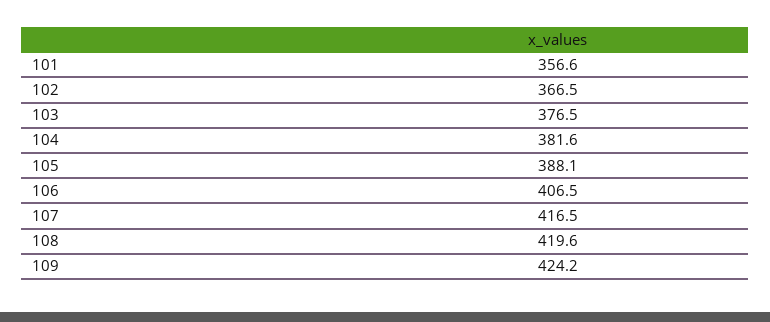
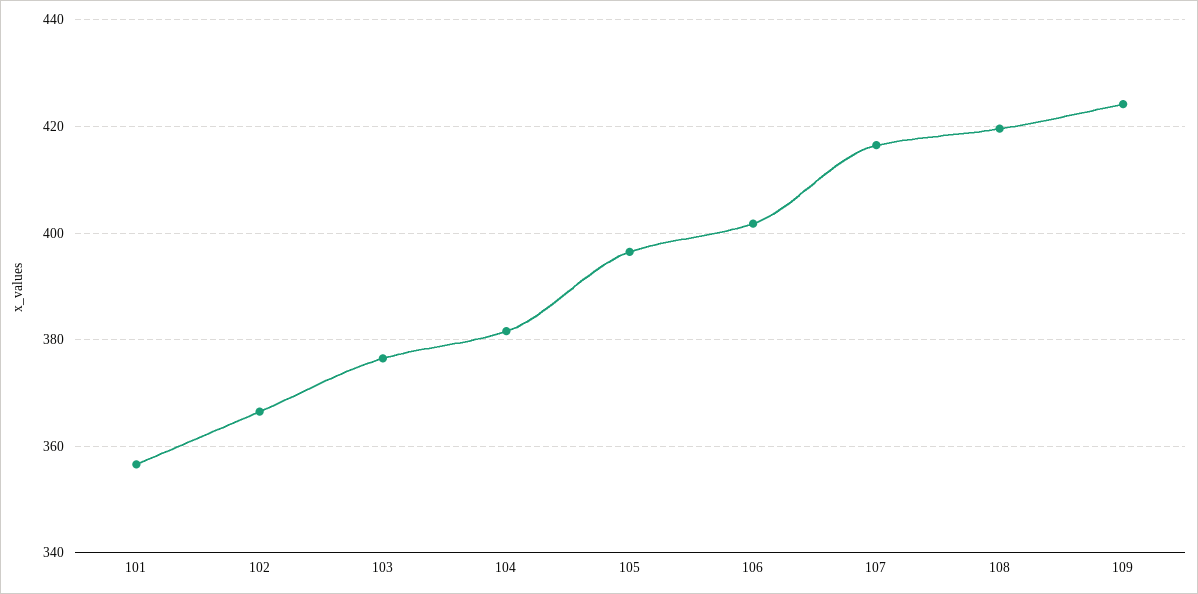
  {
    "101": 356.6,
    "102": 366.5,
    "103": 376.5,
    "104": 381.6,
-   "105": 388.1,
+   "105": 396,
-   "106": 406.5,
+   "106": 402,
    "107": 416.5,
    "108": 419.6,
    "109": 424.2
  }

